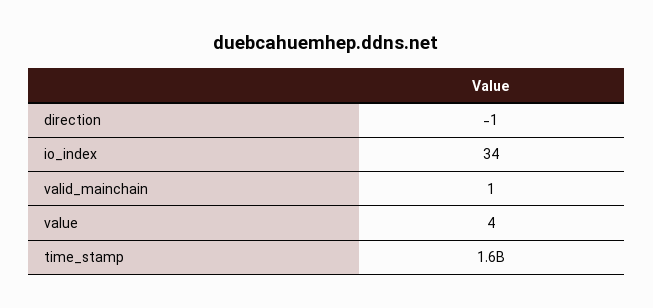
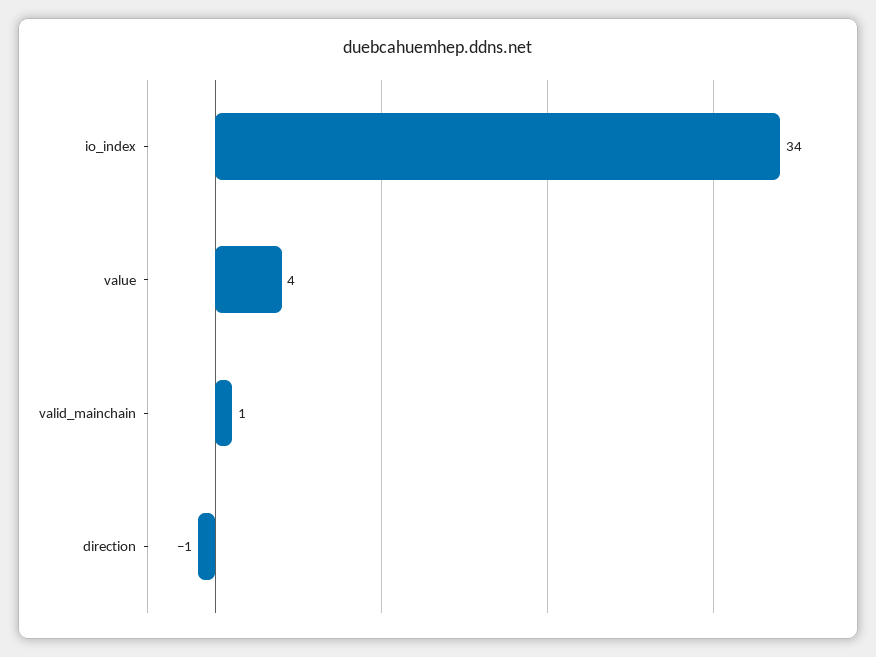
  {
    "direction": -1,
    "io_index": 34,
    "valid_mainchain": 1,
-   "value": 4,
+   "value": 4
-   "time_stamp": 1600000000
  }

